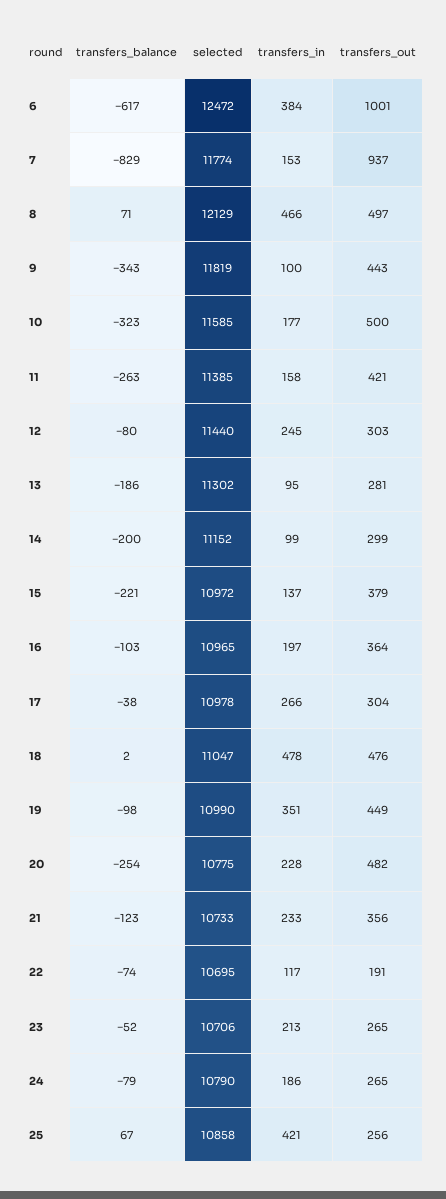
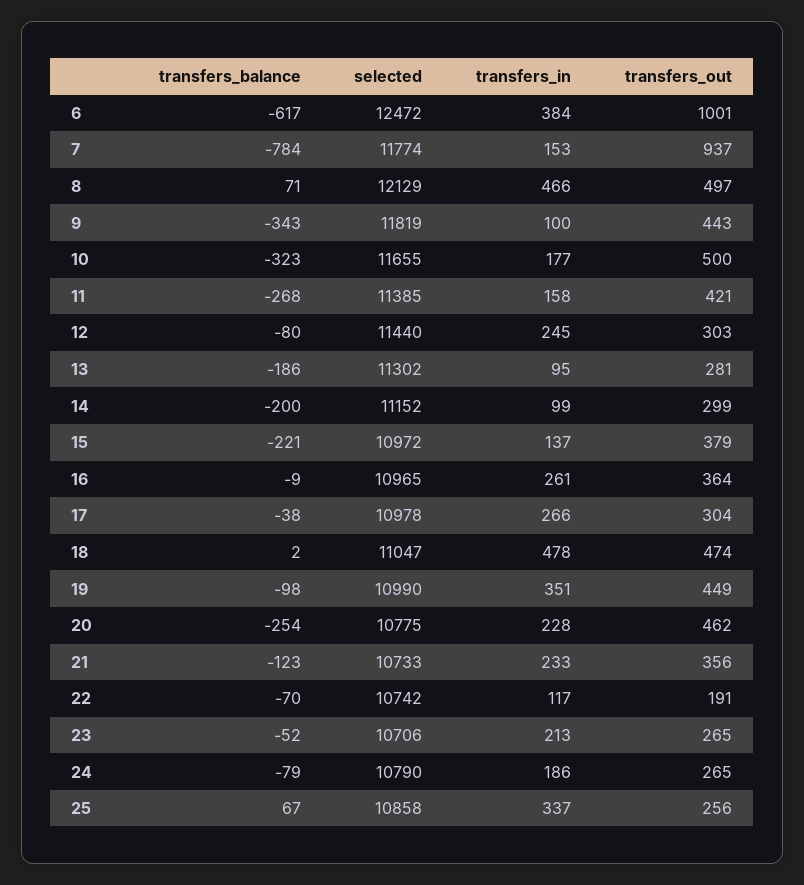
  {
    "transfers_balance": {
      "6": -617,
-     "7": -829,
+     "7": -784,
      "8": 71,
      "9": -343,
      "10": -323,
-     "11": -263,
+     "11": -268,
      "12": -80,
      "13": -186,
      "14": -200,
      "15": -221,
-     "16": -103,
+     "16": -9,
      "17": -38,
      "18": 2,
      "19": -98,
      "20": -254,
      "21": -123,
-     "22": -74,
+     "22": -70,
      "23": -52,
      "24": -79,
      "25": 67
    },
    "selected": {
      "6": 12472,
      "7": 11774,
      "8": 12129,
      "9": 11819,
-     "10": 11585,
+     "10": 11655,
      "11": 11385,
      "12": 11440,
      "13": 11302,
      "14": 11152,
      "15": 10972,
      "16": 10965,
      "17": 10978,
      "18": 11047,
      "19": 10990,
      "20": 10775,
      "21": 10733,
-     "22": 10695,
+     "22": 10742,
      "23": 10706,
      "24": 10790,
      "25": 10858
    },
    "transfers_in": {
      "6": 384,
      "7": 153,
      "8": 466,
      "9": 100,
      "10": 177,
      "11": 158,
      "12": 245,
      "13": 95,
      "14": 99,
      "15": 137,
-     "16": 197,
+     "16": 261,
      "17": 266,
      "18": 478,
      "19": 351,
      "20": 228,
      "21": 233,
      "22": 117,
      "23": 213,
      "24": 186,
-     "25": 421
+     "25": 337
    },
    "transfers_out": {
      "6": 1001,
      "7": 937,
      "8": 497,
      "9": 443,
      "10": 500,
      "11": 421,
      "12": 303,
      "13": 281,
      "14": 299,
      "15": 379,
      "16": 364,
      "17": 304,
-     "18": 476,
+     "18": 474,
      "19": 449,
-     "20": 482,
+     "20": 462,
      "21": 356,
      "22": 191,
      "23": 265,
      "24": 265,
      "25": 256
    }
  }

